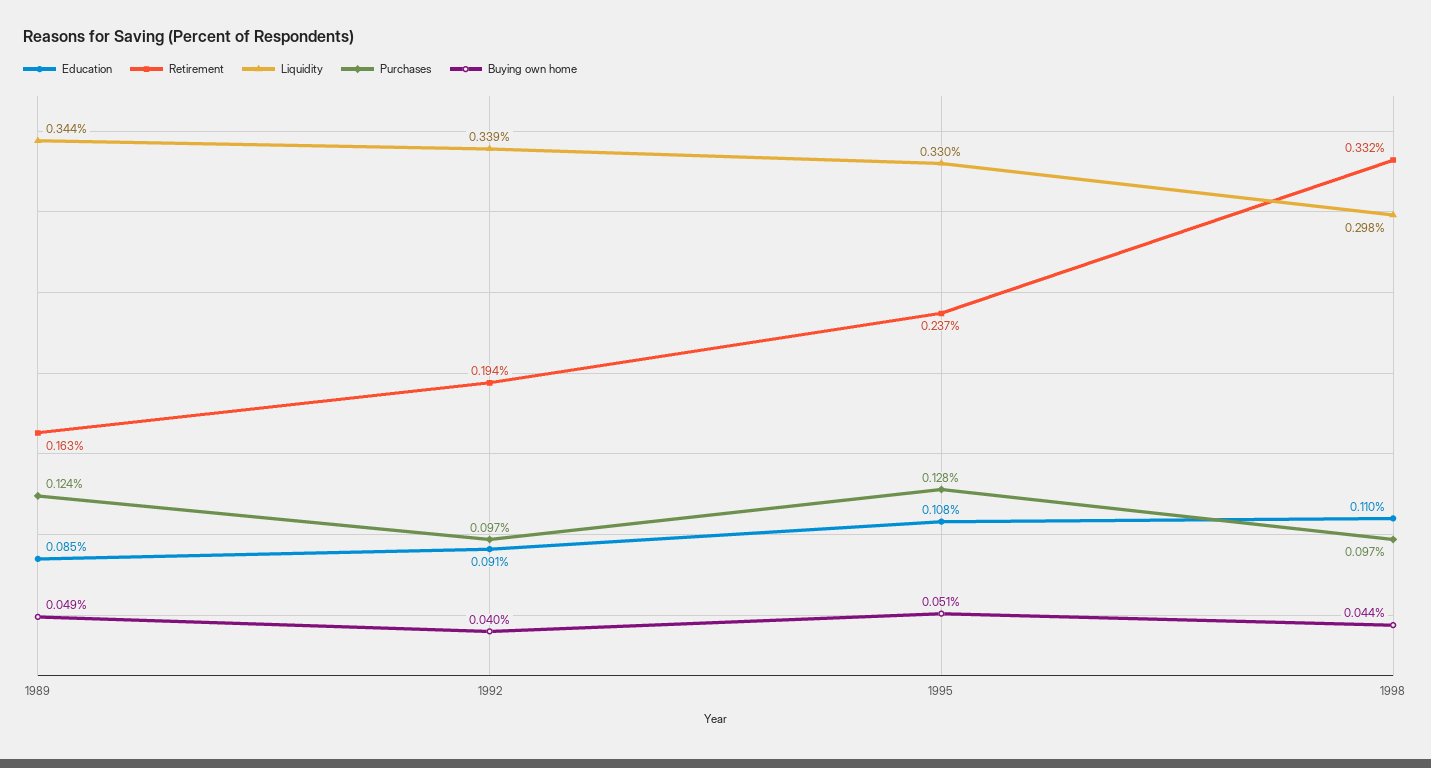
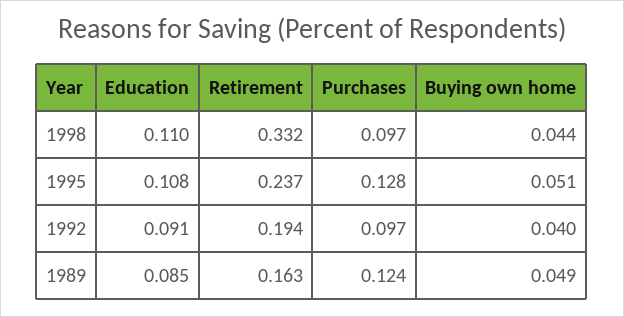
  {
    "Education": {
      "1989": 0.085,
      "1992": 0.091,
      "1995": 0.108,
      "1998": 0.11
    },
    "Retirement": {
      "1989": 0.163,
      "1992": 0.194,
      "1995": 0.237,
      "1998": 0.332
    },
-   "Liquidity": {
-     "1989": 0.344,
-     "1992": 0.339,
-     "1995": 0.33,
-     "1998": 0.298
-   },
    "Purchases": {
      "1989": 0.124,
      "1992": 0.097,
      "1995": 0.128,
      "1998": 0.097
    },
    "Buying own home": {
      "1989": 0.049,
      "1992": 0.04,
      "1995": 0.051,
      "1998": 0.044
    }
  }

